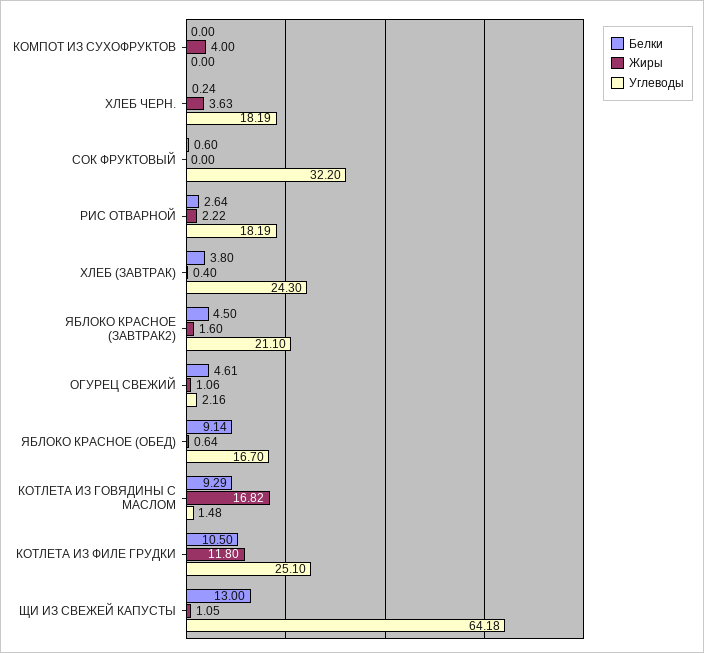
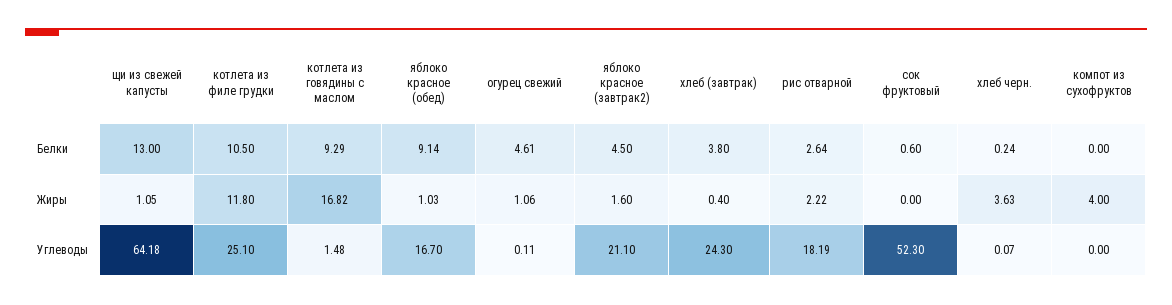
  {
    "Белки": {
      "КОМПОТ ИЗ СУХОФРУКТОВ": 0,
      "ХЛЕБ ЧЕРН.": 0.24,
      "СОК ФРУКТОВЫЙ": 0.6,
      "РИС ОТВАРНОЙ": 2.64,
      "ХЛЕБ (ЗАВТРАК)": 3.8,
      "ЯБЛОКО КРАСНОЕ (ЗАВТРАК2)": 4.5,
      "ОГУРЕЦ СВЕЖИЙ": 4.61,
      "ЯБЛОКО КРАСНОЕ (ОБЕД)": 9.14,
      "КОТЛЕТА ИЗ ГОВЯДИНЫ С МАСЛОМ": 9.29,
      "КОТЛЕТА ИЗ ФИЛЕ ГРУДКИ": 10.5,
      "ЩИ ИЗ СВЕЖЕЙ КАПУСТЫ": 13
    },
    "Жиры": {
      "КОМПОТ ИЗ СУХОФРУКТОВ": 4,
      "ХЛЕБ ЧЕРН.": 3.63,
      "СОК ФРУКТОВЫЙ": 0,
      "РИС ОТВАРНОЙ": 2.22,
      "ХЛЕБ (ЗАВТРАК)": 0.4,
      "ЯБЛОКО КРАСНОЕ (ЗАВТРАК2)": 1.6,
      "ОГУРЕЦ СВЕЖИЙ": 1.06,
-     "ЯБЛОКО КРАСНОЕ (ОБЕД)": 0.64,
+     "ЯБЛОКО КРАСНОЕ (ОБЕД)": 1.03,
      "КОТЛЕТА ИЗ ГОВЯДИНЫ С МАСЛОМ": 16.82,
      "КОТЛЕТА ИЗ ФИЛЕ ГРУДКИ": 11.8,
      "ЩИ ИЗ СВЕЖЕЙ КАПУСТЫ": 1.05
    },
    "Углеводы": {
      "КОМПОТ ИЗ СУХОФРУКТОВ": 0,
-     "ХЛЕБ ЧЕРН.": 18.19,
+     "ХЛЕБ ЧЕРН.": 0.07,
-     "СОК ФРУКТОВЫЙ": 32.2,
+     "СОК ФРУКТОВЫЙ": 52.3,
      "РИС ОТВАРНОЙ": 18.19,
      "ХЛЕБ (ЗАВТРАК)": 24.3,
      "ЯБЛОКО КРАСНОЕ (ЗАВТРАК2)": 21.1,
-     "ОГУРЕЦ СВЕЖИЙ": 2.16,
+     "ОГУРЕЦ СВЕЖИЙ": 0.11,
      "ЯБЛОКО КРАСНОЕ (ОБЕД)": 16.7,
      "КОТЛЕТА ИЗ ГОВЯДИНЫ С МАСЛОМ": 1.48,
      "КОТЛЕТА ИЗ ФИЛЕ ГРУДКИ": 25.1,
      "ЩИ ИЗ СВЕЖЕЙ КАПУСТЫ": 64.18
    }
  }

